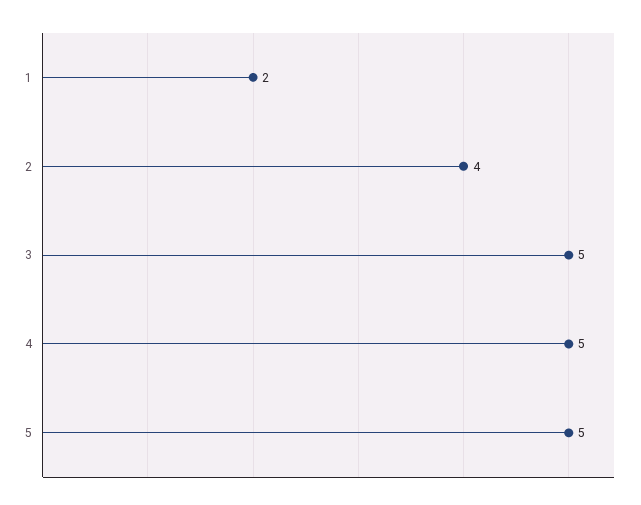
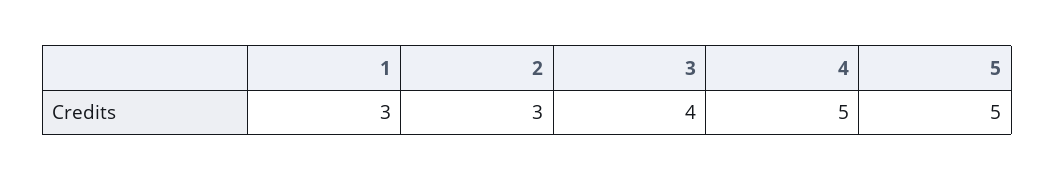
  {
-   "1": 2,
+   "1": 3,
-   "2": 4,
+   "2": 3,
-   "3": 5,
+   "3": 4,
    "4": 5,
    "5": 5
  }

